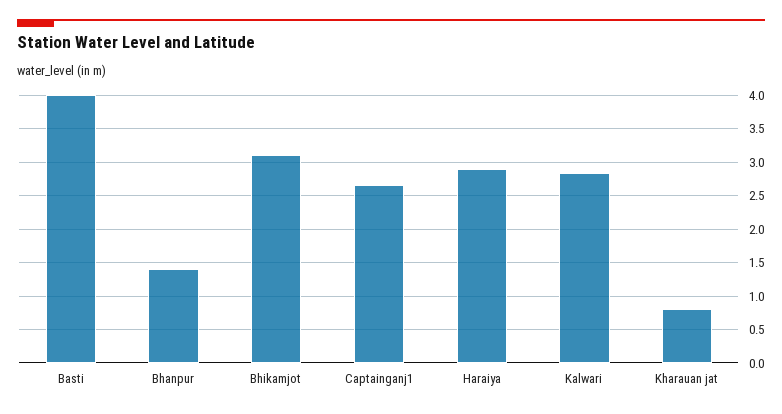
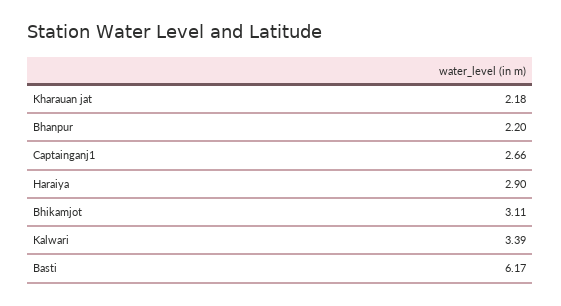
  {
-   "Basti": 4,
+   "Basti": 6.17,
-   "Bhanpur": 1.4,
+   "Bhanpur": 2.2,
    "Bhikamjot": 3.11,
    "Captainganj1": 2.66,
    "Haraiya": 2.9,
-   "Kalwari": 2.8,
+   "Kalwari": 3.39,
-   "Kharauan jat": 0.8
+   "Kharauan jat": 2.18
  }

